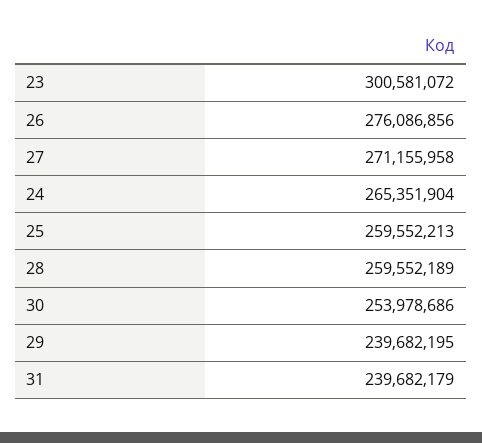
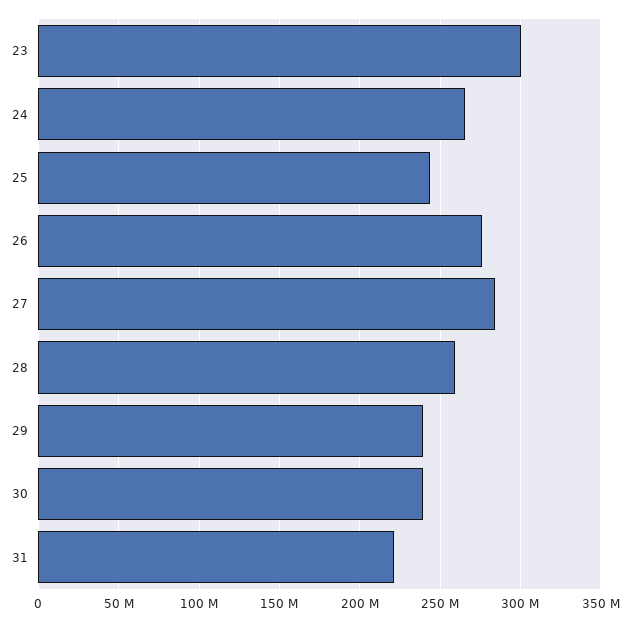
  {
    "23": 300581072,
    "26": 276086856,
-   "27": 271155958,
+   "27": 285000000,
    "24": 265351904,
-   "25": 259552213,
+   "25": 245000000,
    "28": 259552189,
-   "30": 253978686,
+   "30": 240000000,
    "29": 239682195,
-   "31": 239682179
+   "31": 220000000
  }

